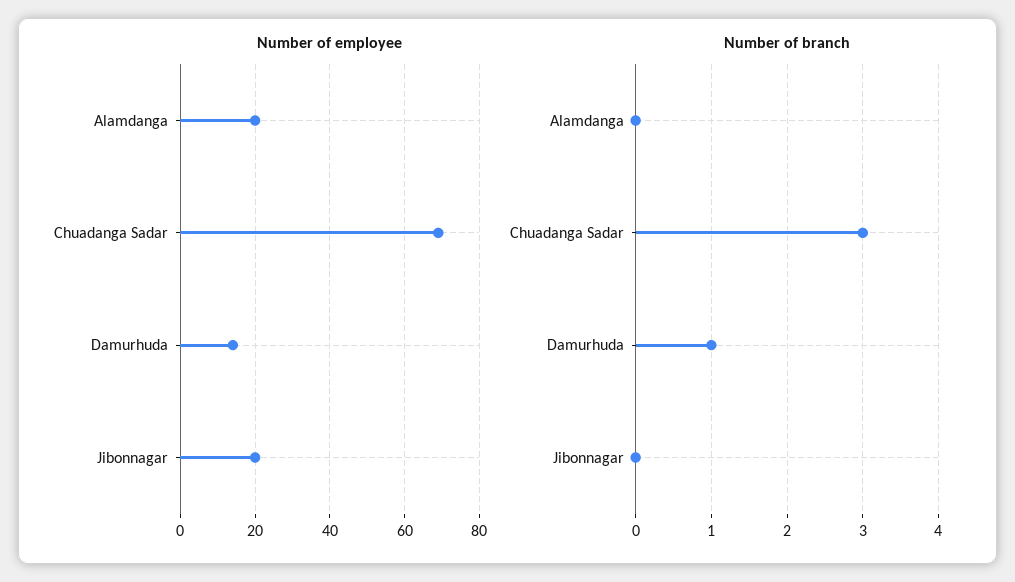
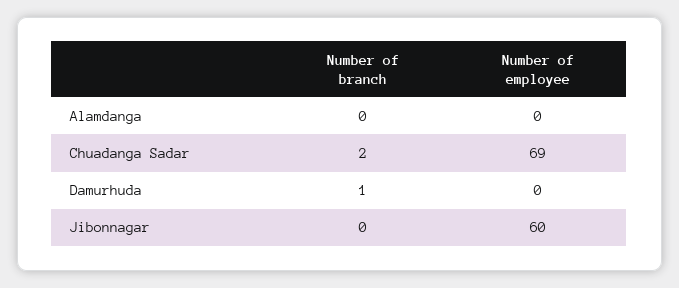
  {
    "Number of employee": {
-     "Alamdanga": 20,
+     "Alamdanga": 0,
      "Chuadanga Sadar": 69,
-     "Damurhuda": 15,
+     "Damurhuda": 0,
-     "Jibonnagar": 20
+     "Jibonnagar": 60
    },
    "Number of branch": {
      "Alamdanga": 0,
-     "Chuadanga Sadar": 3,
+     "Chuadanga Sadar": 2,
      "Damurhuda": 1,
      "Jibonnagar": 0
    }
  }

